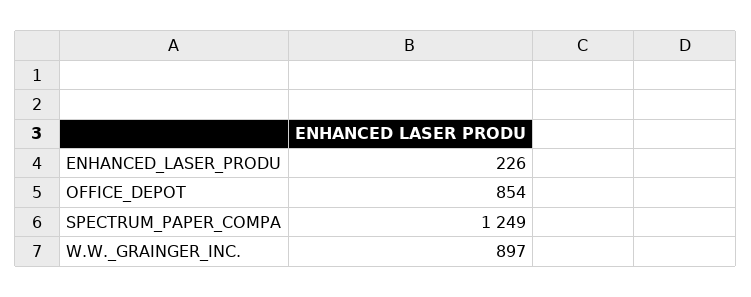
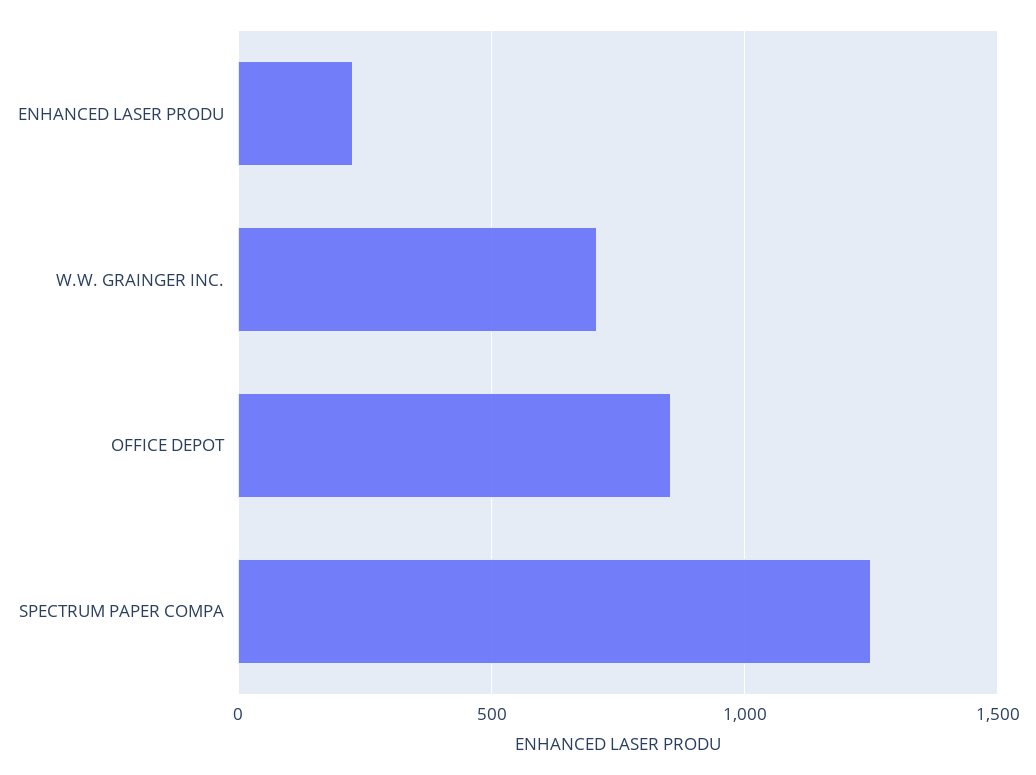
  {
    "ENHANCED_LASER_PRODU": 226,
    "OFFICE_DEPOT": 854,
    "SPECTRUM_PAPER_COMPA": 1249,
-   "W.W._GRAINGER_INC.": 897
+   "W.W._GRAINGER_INC.": 700
  }

